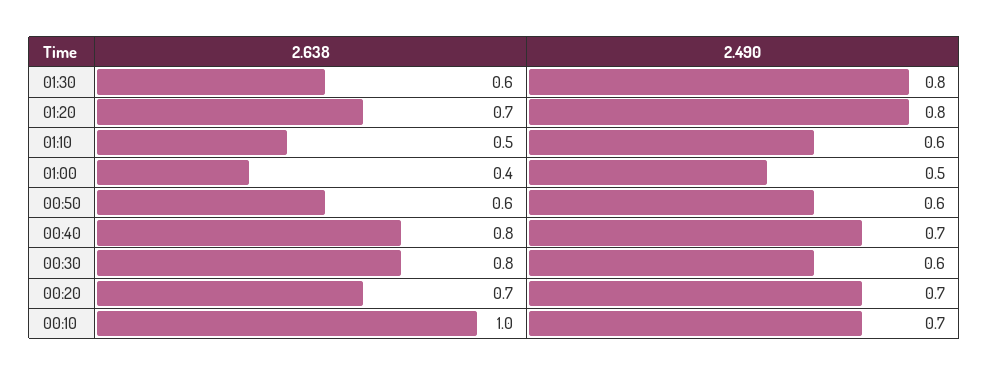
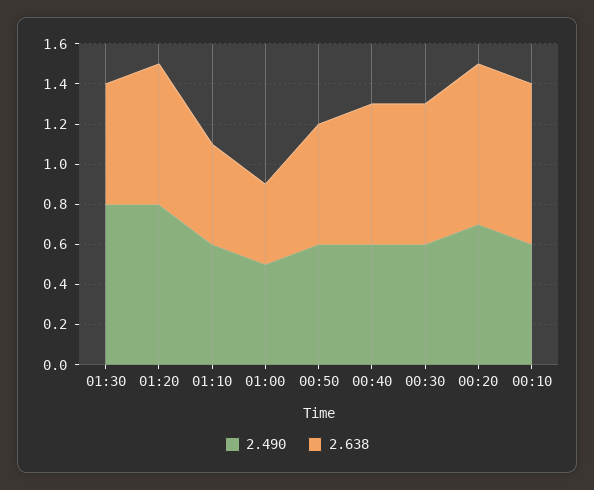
  {
    "2.638": {
      "01:30": 0.6,
      "01:20": 0.7,
      "01:10": 0.5,
      "01:00": 0.4,
      "00:50": 0.6,
-     "00:40": 0.8,
+     "00:40": 0.7,
-     "00:30": 0.8,
+     "00:30": 0.7,
-     "00:20": 0.7,
+     "00:20": 0.8,
-     "00:10": 1
+     "00:10": 0.8
    },
    "2.490": {
      "01:30": 0.8,
      "01:20": 0.8,
      "01:10": 0.6,
      "01:00": 0.5,
      "00:50": 0.6,
-     "00:40": 0.7,
+     "00:40": 0.6,
      "00:30": 0.6,
      "00:20": 0.7,
-     "00:10": 0.7
+     "00:10": 0.6
    }
  }

